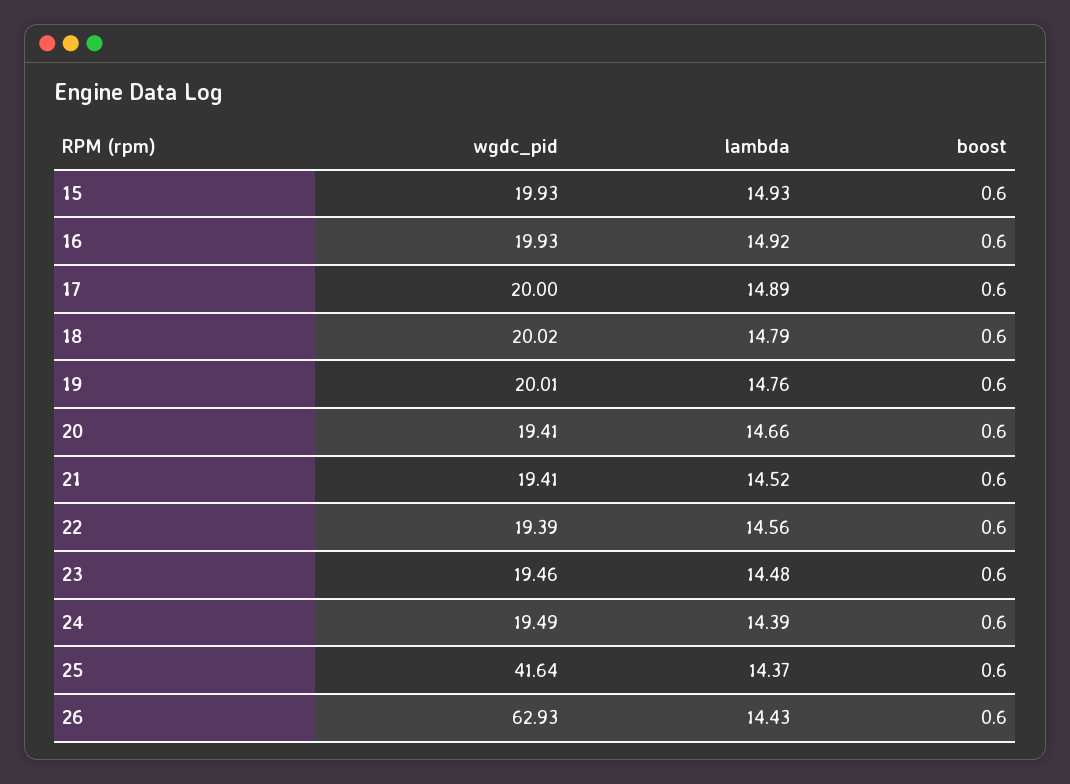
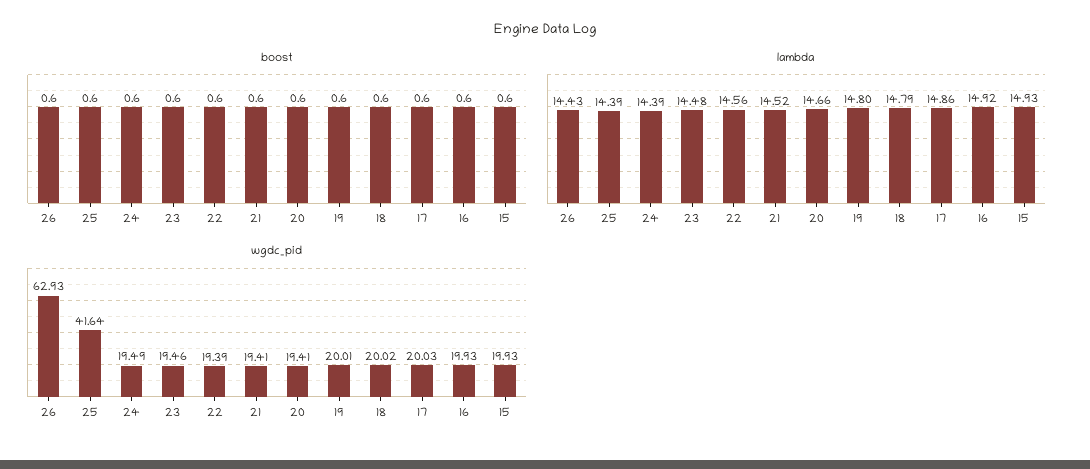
  {
    "wgdc_pid": {
      "15": 19.93,
      "16": 19.93,
-     "17": 20,
+     "17": 20.03,
      "18": 20.02,
      "19": 20.01,
      "20": 19.41,
      "21": 19.41,
      "22": 19.39,
      "23": 19.46,
      "24": 19.49,
      "25": 41.64,
      "26": 62.93
    },
    "lambda": {
      "15": 14.93,
      "16": 14.92,
-     "17": 14.89,
+     "17": 14.86,
      "18": 14.79,
-     "19": 14.76,
+     "19": 14.8,
      "20": 14.66,
      "21": 14.52,
      "22": 14.56,
      "23": 14.48,
      "24": 14.39,
-     "25": 14.37,
+     "25": 14.39,
      "26": 14.43
    },
    "boost": {
      "15": 0.6,
      "16": 0.6,
      "17": 0.6,
      "18": 0.6,
      "19": 0.6,
      "20": 0.6,
      "21": 0.6,
      "22": 0.6,
      "23": 0.6,
      "24": 0.6,
      "25": 0.6,
      "26": 0.6
    }
  }

